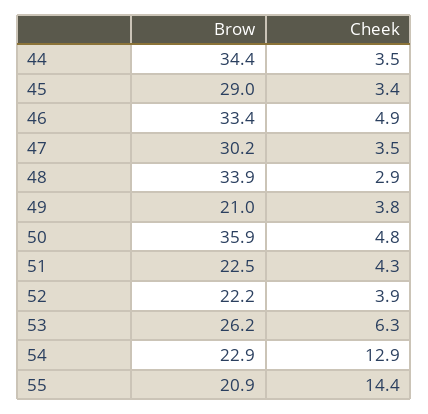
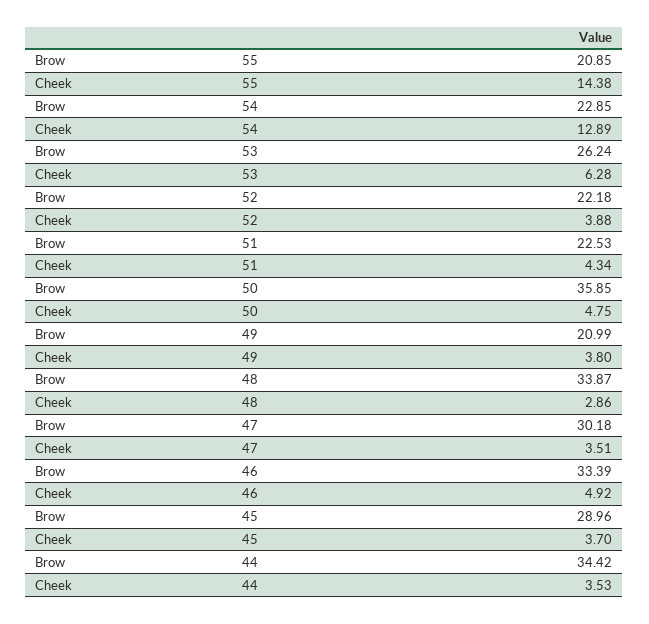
  {
    "Brow": {
      "44": 34.42,
      "45": 28.96,
      "46": 33.39,
      "47": 30.18,
      "48": 33.87,
      "49": 20.99,
      "50": 35.85,
      "51": 22.53,
      "52": 22.18,
      "53": 26.24,
      "54": 22.85,
      "55": 20.85
    },
    "Cheek": {
      "44": 3.53,
-     "45": 3.4,
+     "45": 3.7,
      "46": 4.92,
      "47": 3.51,
      "48": 2.86,
      "49": 3.8,
      "50": 4.75,
      "51": 4.34,
      "52": 3.88,
      "53": 6.28,
      "54": 12.89,
      "55": 14.38
    }
  }

